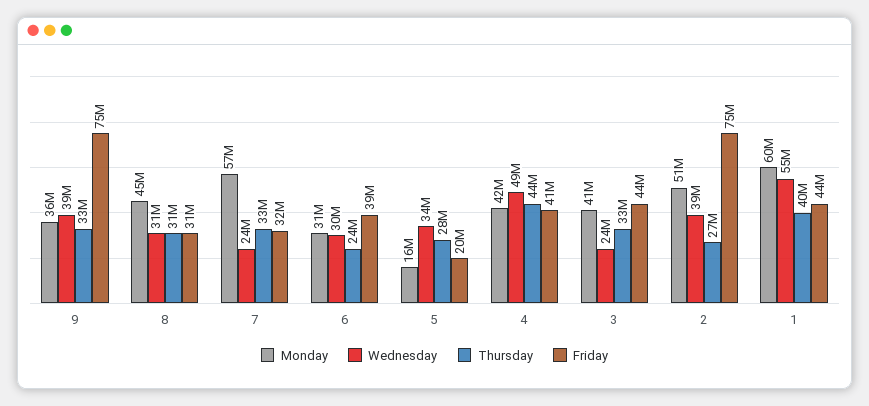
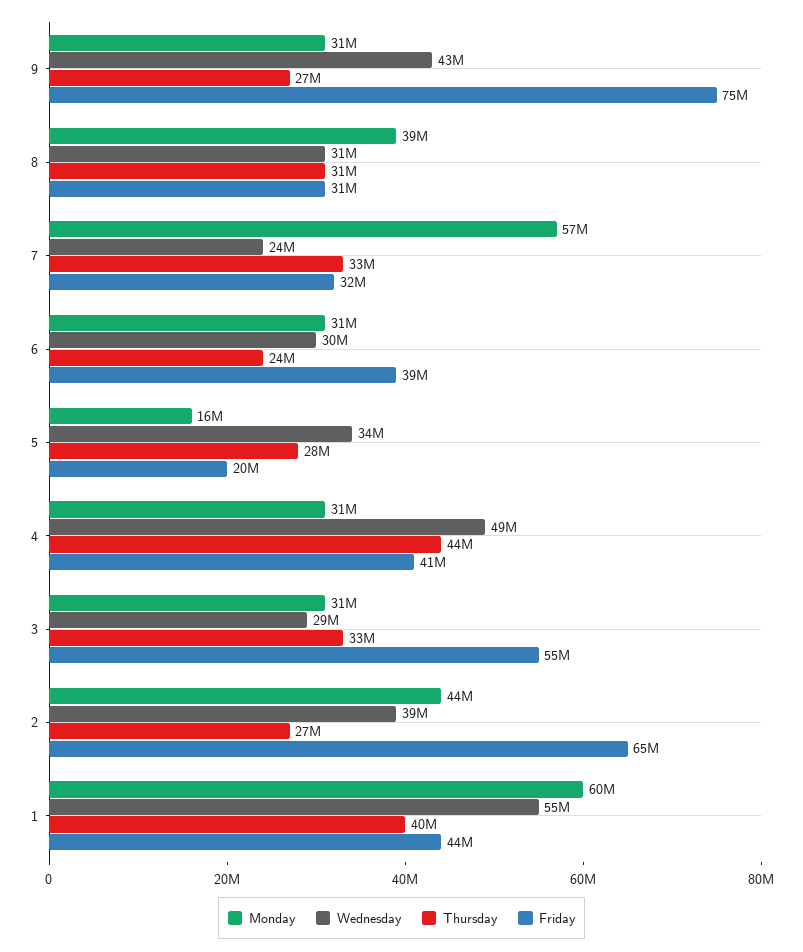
  {
    "Monday": {
-     "9": 36000000,
+     "9": 31000000,
-     "8": 45000000,
+     "8": 39000000,
      "7": 57000000,
      "6": 31000000,
      "5": 16000000,
-     "4": 42000000,
+     "4": 31000000,
-     "3": 41000000,
+     "3": 31000000,
-     "2": 51000000,
+     "2": 44000000,
      "1": 60000000
    },
    "Wednesday": {
-     "9": 39000000,
+     "9": 43000000,
      "8": 31000000,
      "7": 24000000,
      "6": 30000000,
      "5": 34000000,
      "4": 49000000,
-     "3": 24000000,
+     "3": 29000000,
      "2": 39000000,
      "1": 55000000
    },
    "Thursday": {
-     "9": 33000000,
+     "9": 27000000,
      "8": 31000000,
      "7": 33000000,
      "6": 24000000,
      "5": 28000000,
      "4": 44000000,
      "3": 33000000,
      "2": 27000000,
      "1": 40000000
    },
    "Friday": {
      "9": 75000000,
      "8": 31000000,
      "7": 32000000,
      "6": 39000000,
      "5": 20000000,
      "4": 41000000,
-     "3": 44000000,
+     "3": 55000000,
-     "2": 75000000,
+     "2": 65000000,
      "1": 44000000
    }
  }

